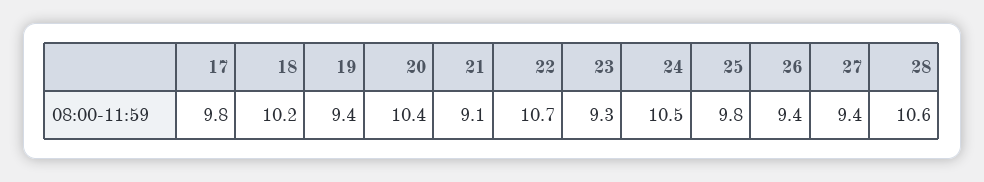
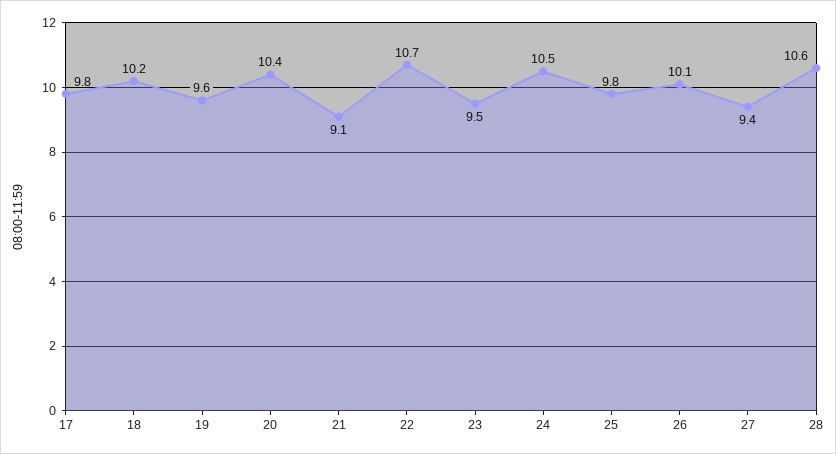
  {
    "17": 9.8,
    "18": 10.2,
-   "19": 9.4,
+   "19": 9.6,
    "20": 10.4,
    "21": 9.1,
    "22": 10.7,
-   "23": 9.3,
+   "23": 9.5,
    "24": 10.5,
    "25": 9.8,
-   "26": 9.4,
+   "26": 10.1,
    "27": 9.4,
    "28": 10.6
  }

